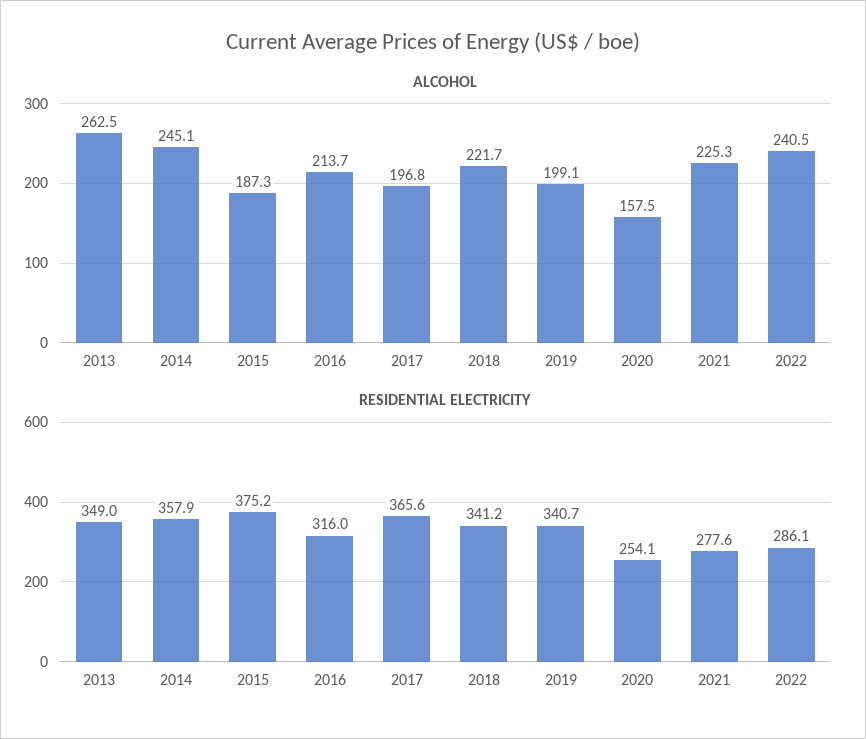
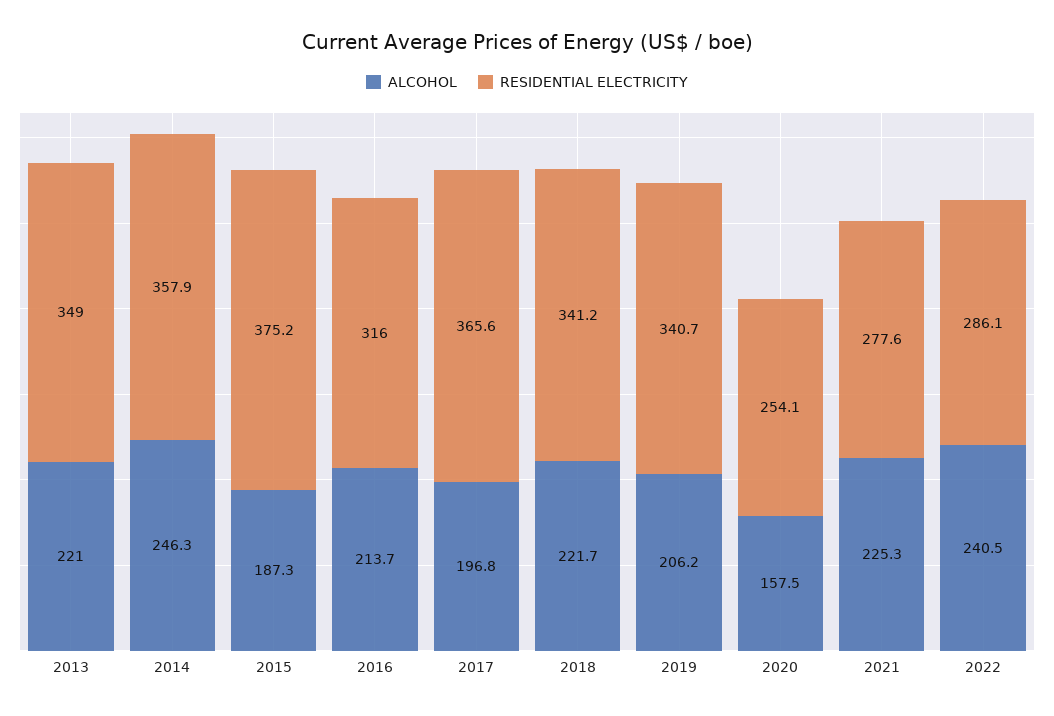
  {
    "ALCOHOL": {
-     "2013": 262.5,
+     "2013": 221,
-     "2014": 245.1,
+     "2014": 246.3,
      "2015": 187.3,
      "2016": 213.7,
      "2017": 196.8,
      "2018": 221.7,
-     "2019": 199.1,
+     "2019": 206.2,
      "2020": 157.5,
      "2021": 225.3,
      "2022": 240.5
    },
    "RESIDENTIAL ELECTRICITY": {
      "2013": 349,
      "2014": 357.9,
      "2015": 375.2,
      "2016": 316,
      "2017": 365.6,
      "2018": 341.2,
      "2019": 340.7,
      "2020": 254.1,
      "2021": 277.6,
      "2022": 286.1
    }
  }

